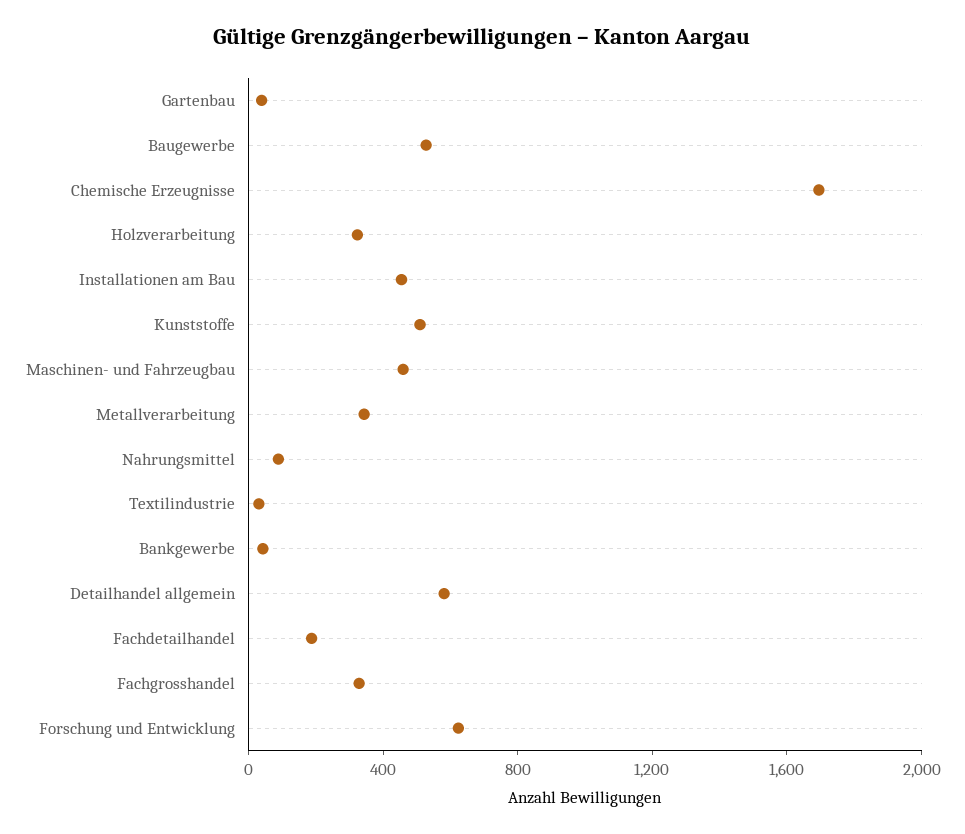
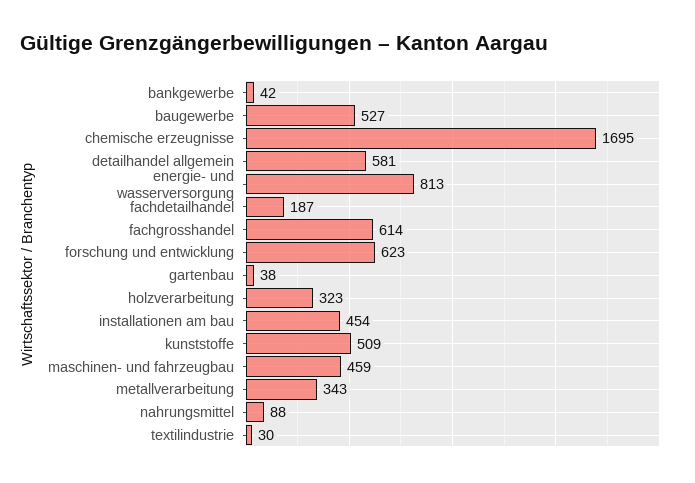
  {
    "Gartenbau": 38,
    "Baugewerbe": 527,
    "Chemische Erzeugnisse": 1695,
    "Holzverarbeitung": 323,
    "Installationen am Bau": 454,
    "Kunststoffe": 509,
    "Maschinen- und Fahrzeugbau": 459,
    "Metallverarbeitung": 343,
    "Nahrungsmittel": 88,
    "Textilindustrie": 30,
    "Bankgewerbe": 42,
    "Detailhandel allgemein": 581,
    "Fachdetailhandel": 187,
-   "Fachgrosshandel": 300,
+   "Fachgrosshandel": 614,
-   "Forschung und Entwicklung": 623
+   "Forschung und Entwicklung": 623,
+   "energie- und wasserversorgung": 813
  }

